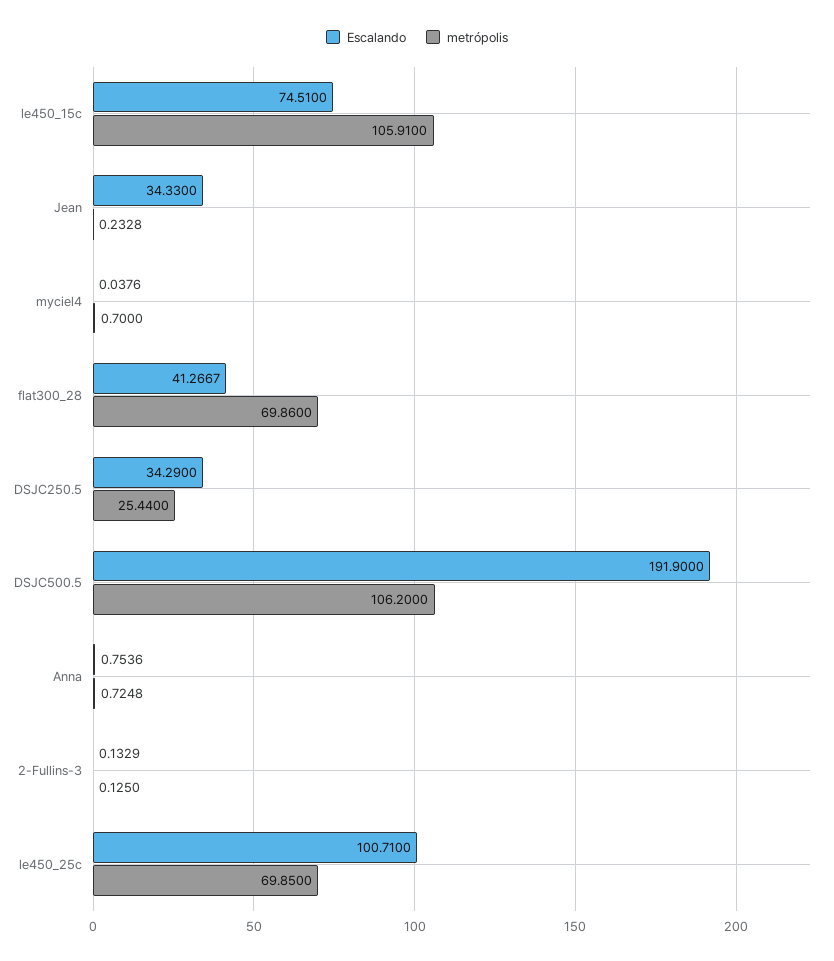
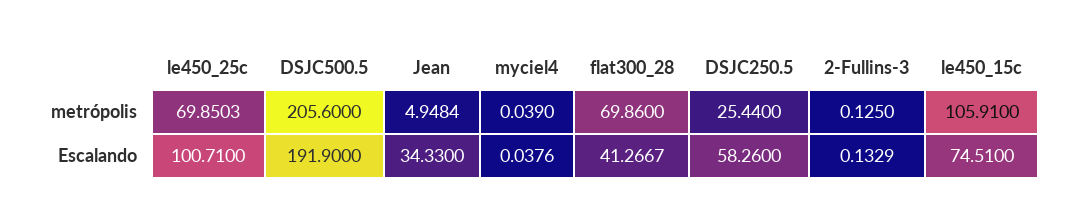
  {
    "Escalando": {
      "le450_15c": 74.51,
      "Jean": 34.33,
      "myciel4": 0.0376,
      "flat300_28": 41.2667,
-     "DSJC250.5": 34.29,
+     "DSJC250.5": 58.26,
      "DSJC500.5": 191.9,
-     "Anna": 0.7536,
      "2-Fullins-3": 0.1329,
      "le450_25c": 100.71
    },
    "metrópolis": {
      "le450_15c": 105.91,
-     "Jean": 0.2328,
+     "Jean": 4.9484,
-     "myciel4": 0.7,
+     "myciel4": 0.039,
      "flat300_28": 69.86,
      "DSJC250.5": 25.44,
-     "DSJC500.5": 106.2,
+     "DSJC500.5": 205.6,
-     "Anna": 0.7248,
      "2-Fullins-3": 0.125,
-     "le450_25c": 69.85
+     "le450_25c": 69.8503
    }
  }

